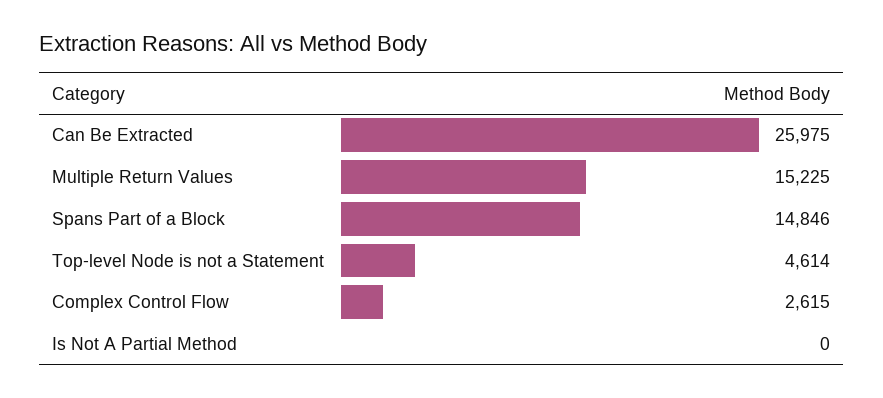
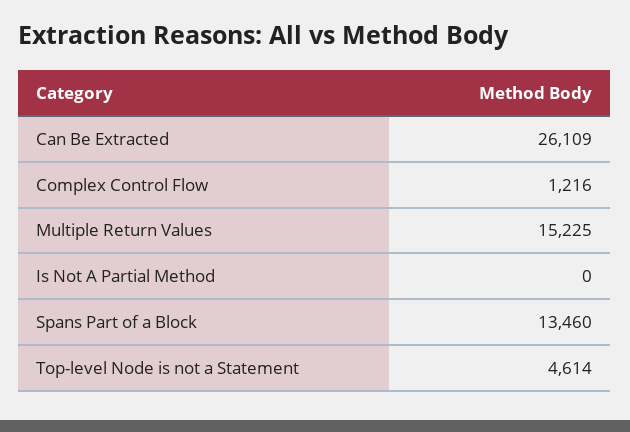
  {
-   "Can Be Extracted": 25975,
+   "Can Be Extracted": 26109,
    "Multiple Return Values": 15225,
-   "Spans Part of a Block": 14846,
+   "Spans Part of a Block": 13460,
    "Top-level Node is not a Statement": 4614,
-   "Complex Control Flow": 2615,
+   "Complex Control Flow": 1216,
    "Is Not A Partial Method": 0
  }

